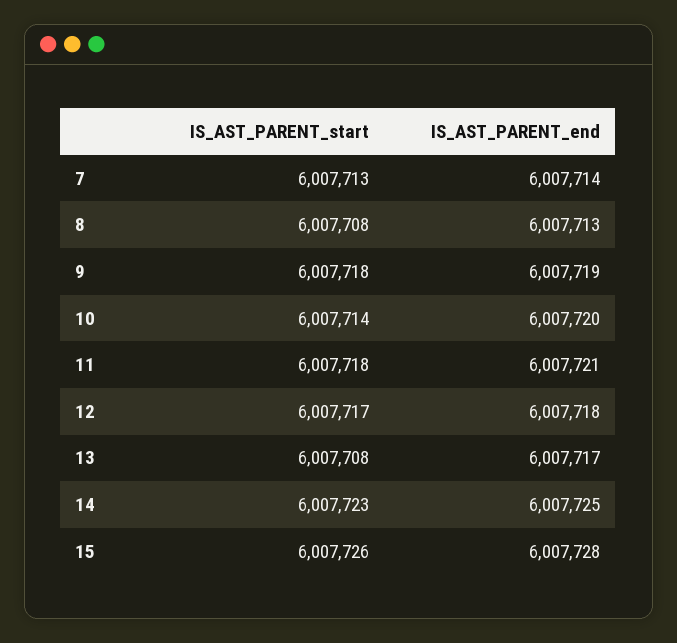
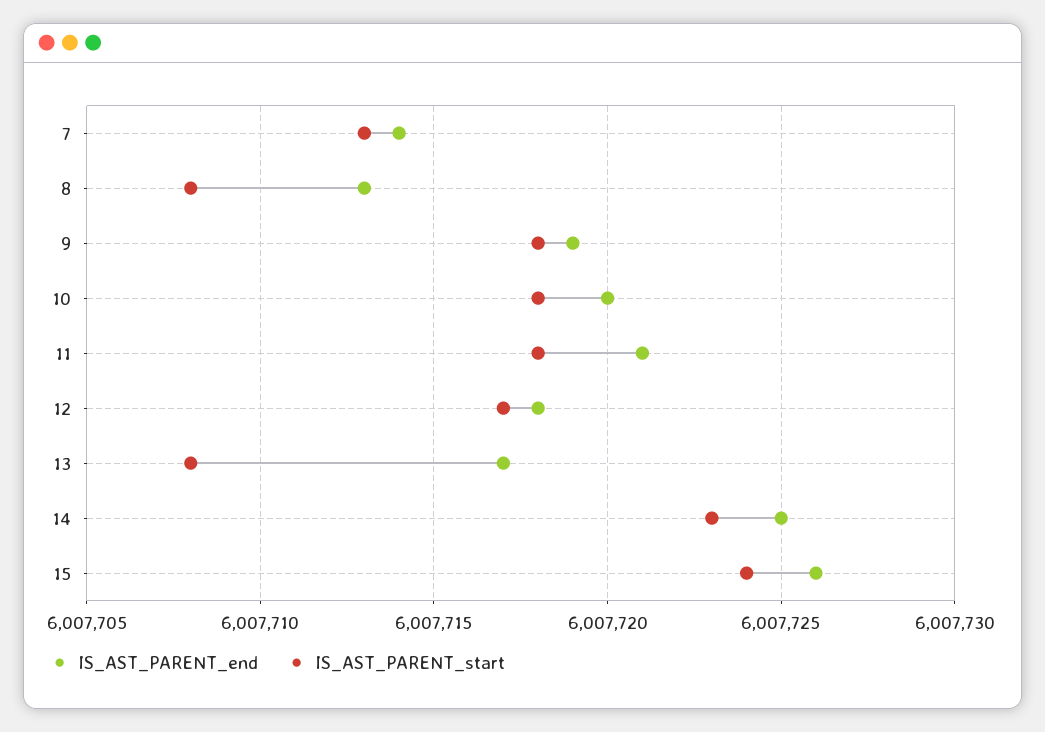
  {
    "IS_AST_PARENT_start": {
      "7": 6007713,
      "8": 6007708,
      "9": 6007718,
-     "10": 6007714,
+     "10": 6007718,
      "11": 6007718,
      "12": 6007717,
      "13": 6007708,
      "14": 6007723,
-     "15": 6007726
+     "15": 6007724
    },
    "IS_AST_PARENT_end": {
      "7": 6007714,
      "8": 6007713,
      "9": 6007719,
      "10": 6007720,
      "11": 6007721,
      "12": 6007718,
      "13": 6007717,
      "14": 6007725,
-     "15": 6007728
+     "15": 6007726
    }
  }

